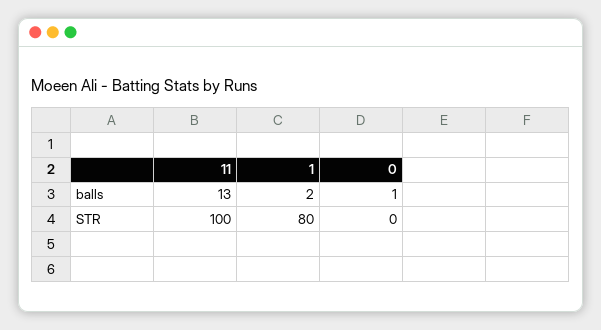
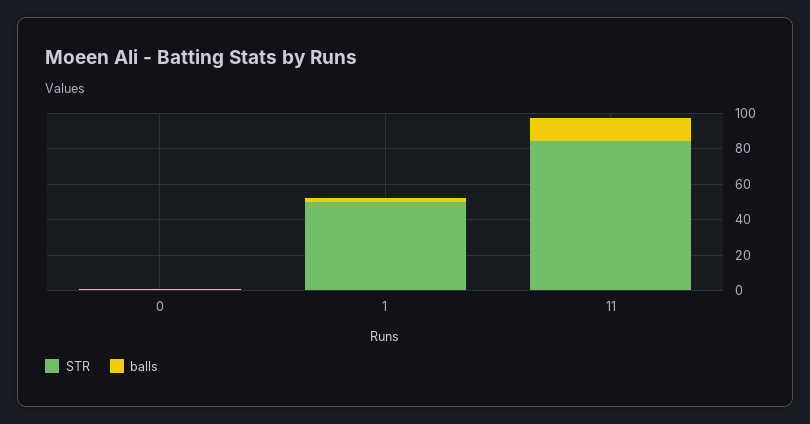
  {
    "balls": {
      "11": 13,
      "1": 2,
      "0": 1
    },
    "STR": {
-     "11": 100,
+     "11": 85,
-     "1": 80,
+     "1": 50,
      "0": 0
    }
  }

